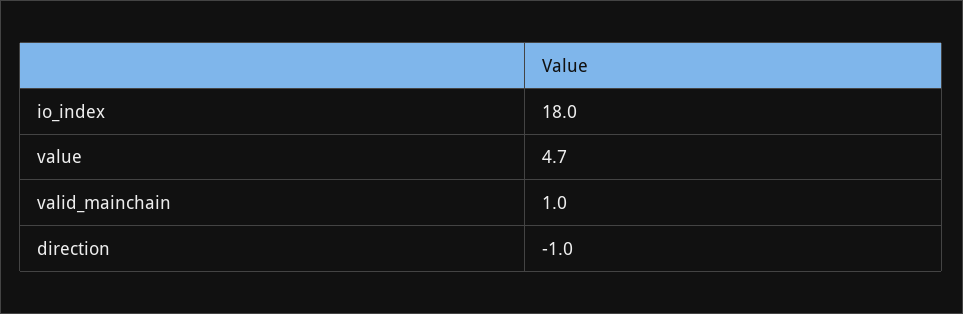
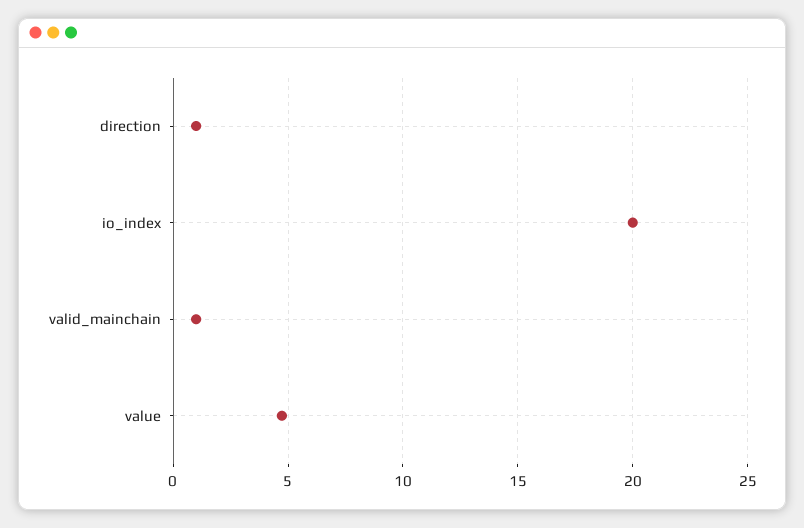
  {
-   "io_index": 18,
+   "io_index": 20,
    "value": 4.7,
    "valid_mainchain": 1,
-   "direction": -1
+   "direction": 1
  }

